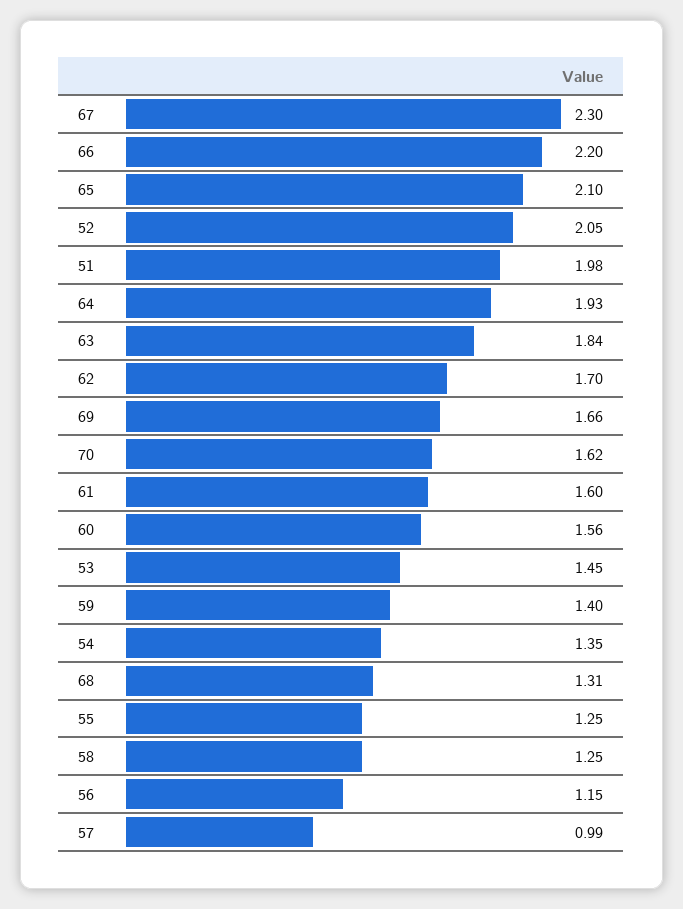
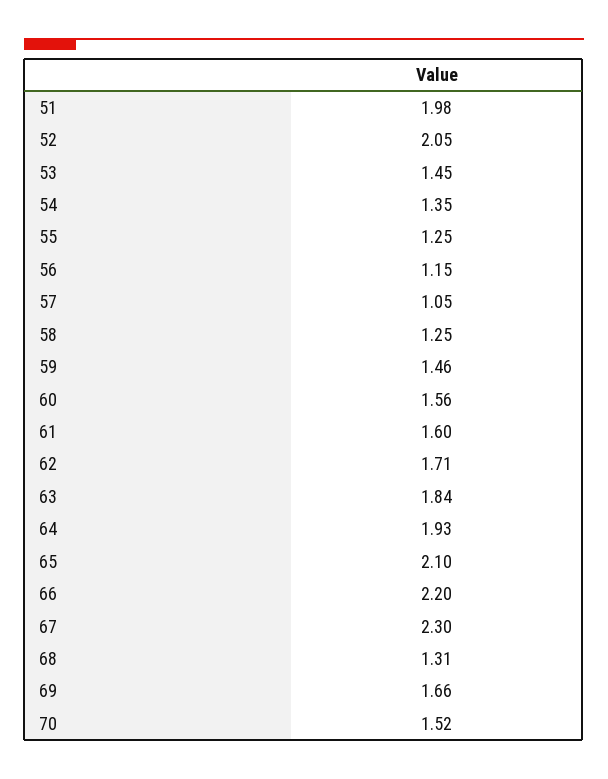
  {
    "67": 2.3,
    "66": 2.2,
    "65": 2.1,
    "52": 2.05,
    "51": 1.98,
    "64": 1.93,
    "63": 1.84,
-   "62": 1.7,
+   "62": 1.71,
    "69": 1.66,
-   "70": 1.62,
+   "70": 1.52,
    "61": 1.6,
    "60": 1.56,
    "53": 1.45,
-   "59": 1.4,
+   "59": 1.46,
    "54": 1.35,
    "68": 1.31,
    "55": 1.25,
    "58": 1.25,
    "56": 1.15,
-   "57": 0.99
+   "57": 1.05
  }

